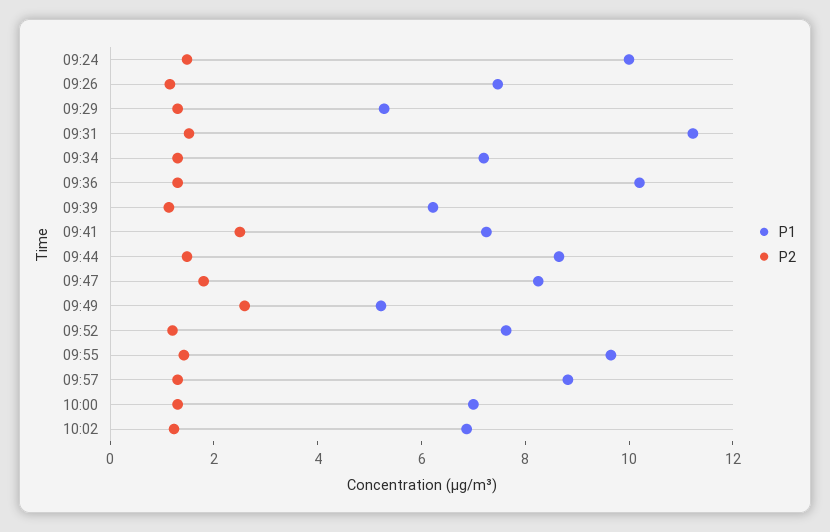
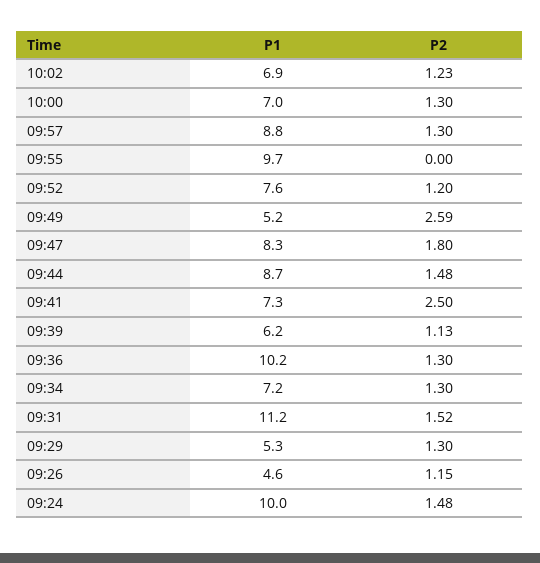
  {
    "P1": {
      "09:24": 10,
-     "09:26": 7.5,
+     "09:26": 4.6,
      "09:29": 5.3,
      "09:31": 11.2,
      "09:34": 7.2,
      "09:36": 10.2,
      "09:39": 6.2,
      "09:41": 7.3,
      "09:44": 8.7,
      "09:47": 8.3,
      "09:49": 5.2,
      "09:52": 7.6,
      "09:55": 9.7,
      "09:57": 8.8,
      "10:00": 7,
      "10:02": 6.9
    },
    "P2": {
      "09:24": 1.48,
      "09:26": 1.15,
      "09:29": 1.3,
      "09:31": 1.52,
      "09:34": 1.3,
      "09:36": 1.3,
      "09:39": 1.13,
      "09:41": 2.5,
      "09:44": 1.48,
      "09:47": 1.8,
      "09:49": 2.59,
      "09:52": 1.2,
-     "09:55": 1.5,
+     "09:55": 0,
      "09:57": 1.3,
      "10:00": 1.3,
      "10:02": 1.23
    }
  }

